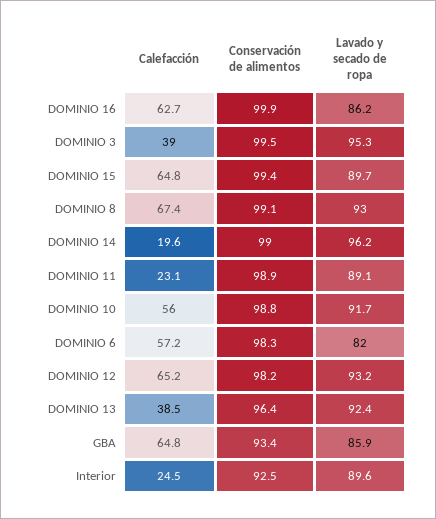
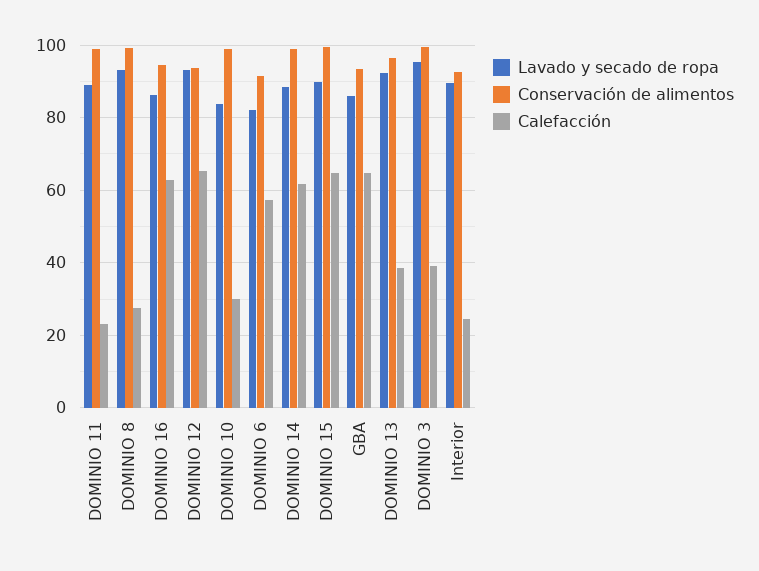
  {
    "Calefacción": {
      "DOMINIO 16": 62.7,
      "DOMINIO 3": 39,
      "DOMINIO 15": 64.8,
-     "DOMINIO 8": 67.4,
+     "DOMINIO 8": 28,
-     "DOMINIO 14": 19.6,
+     "DOMINIO 14": 62,
      "DOMINIO 11": 23.1,
-     "DOMINIO 10": 56,
+     "DOMINIO 10": 30,
      "DOMINIO 6": 57.2,
      "DOMINIO 12": 65.2,
      "DOMINIO 13": 38.5,
      "GBA": 64.8,
      "Interior": 24.5
    },
    "Conservación de alimentos": {
-     "DOMINIO 16": 99.9,
+     "DOMINIO 16": 94,
      "DOMINIO 3": 99.5,
      "DOMINIO 15": 99.4,
      "DOMINIO 8": 99.1,
      "DOMINIO 14": 99,
      "DOMINIO 11": 98.9,
      "DOMINIO 10": 98.8,
-     "DOMINIO 6": 98.3,
+     "DOMINIO 6": 92,
-     "DOMINIO 12": 98.2,
+     "DOMINIO 12": 94,
      "DOMINIO 13": 96.4,
      "GBA": 93.4,
      "Interior": 92.5
    },
    "Lavado y secado de ropa": {
      "DOMINIO 16": 86.2,
      "DOMINIO 3": 95.3,
      "DOMINIO 15": 89.7,
      "DOMINIO 8": 93,
-     "DOMINIO 14": 96.2,
+     "DOMINIO 14": 88,
      "DOMINIO 11": 89.1,
-     "DOMINIO 10": 91.7,
+     "DOMINIO 10": 84,
      "DOMINIO 6": 82,
      "DOMINIO 12": 93.2,
      "DOMINIO 13": 92.4,
      "GBA": 85.9,
      "Interior": 89.6
    }
  }

